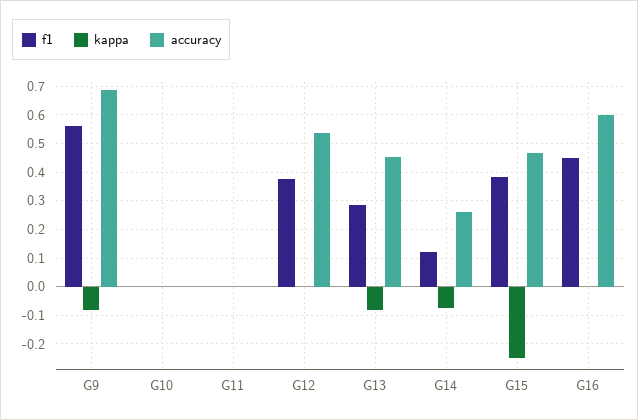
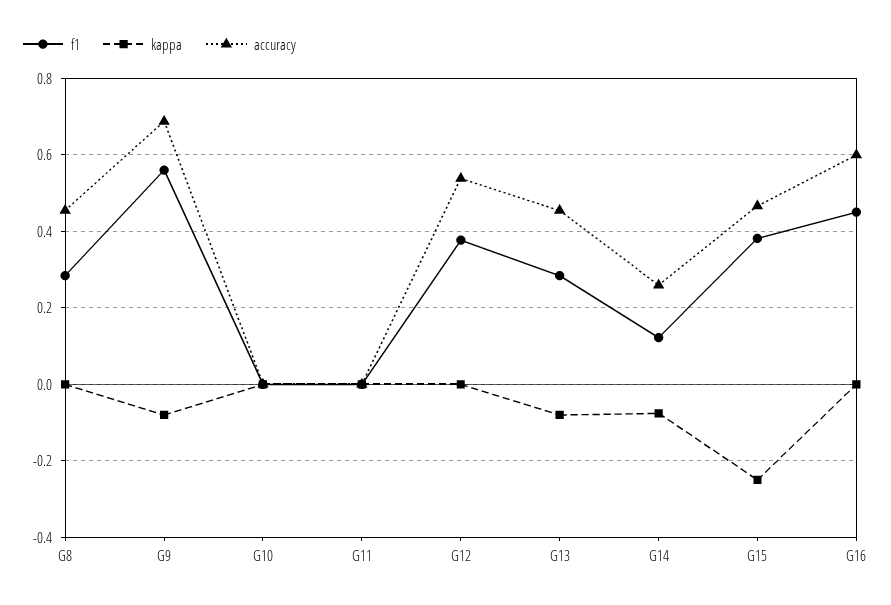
  {
    "f1": {
      "G9": 0.56,
      "G10": 0,
      "G11": 0,
      "G12": 0.38,
      "G13": 0.28,
      "G14": 0.12,
      "G15": 0.38,
-     "G16": 0.46
+     "G16": 0.46,
+     "G8": 0.28
    },
    "kappa": {
      "G9": -0.08,
      "G10": 0,
      "G11": 0,
      "G12": 0,
      "G13": -0.08,
      "G14": -0.08,
      "G15": -0.26,
-     "G16": 0
+     "G16": 0,
+     "G8": 0
    },
    "accuracy": {
      "G9": 0.68,
      "G10": 0,
      "G11": 0,
      "G12": 0.54,
      "G13": 0.46,
      "G14": 0.26,
      "G15": 0.46,
-     "G16": 0.6
+     "G16": 0.6,
+     "G8": 0.46
    }
  }

